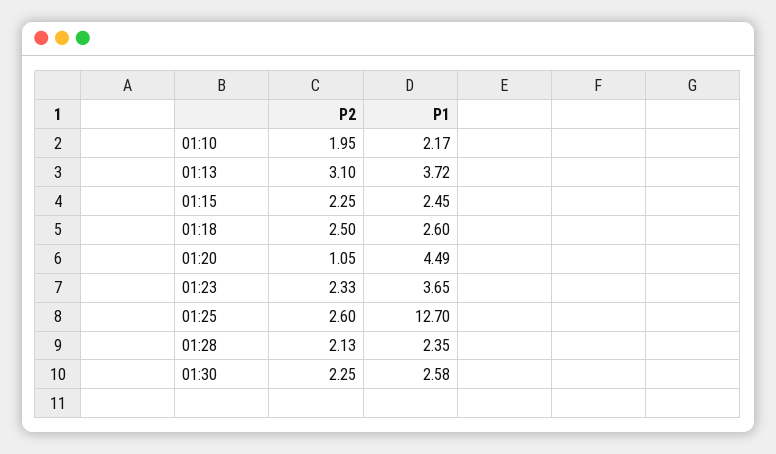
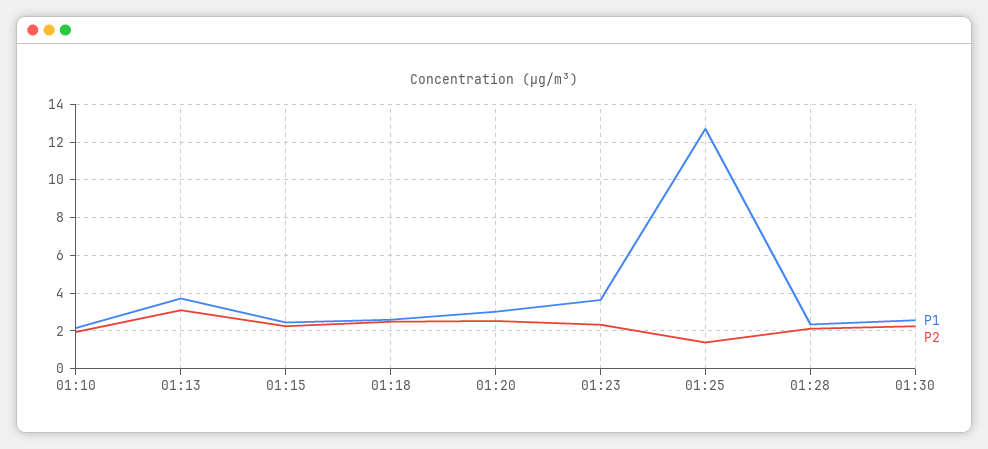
  {
    "P2": {
      "01:10": 1.95,
      "01:13": 3.1,
      "01:15": 2.25,
      "01:18": 2.5,
-     "01:20": 1.05,
+     "01:20": 2.5,
      "01:23": 2.33,
-     "01:25": 2.6,
+     "01:25": 1.5,
      "01:28": 2.13,
      "01:30": 2.25
    },
    "P1": {
      "01:10": 2.17,
      "01:13": 3.72,
      "01:15": 2.45,
      "01:18": 2.6,
-     "01:20": 4.49,
+     "01:20": 3,
      "01:23": 3.65,
      "01:25": 12.7,
      "01:28": 2.35,
      "01:30": 2.58
    }
  }

